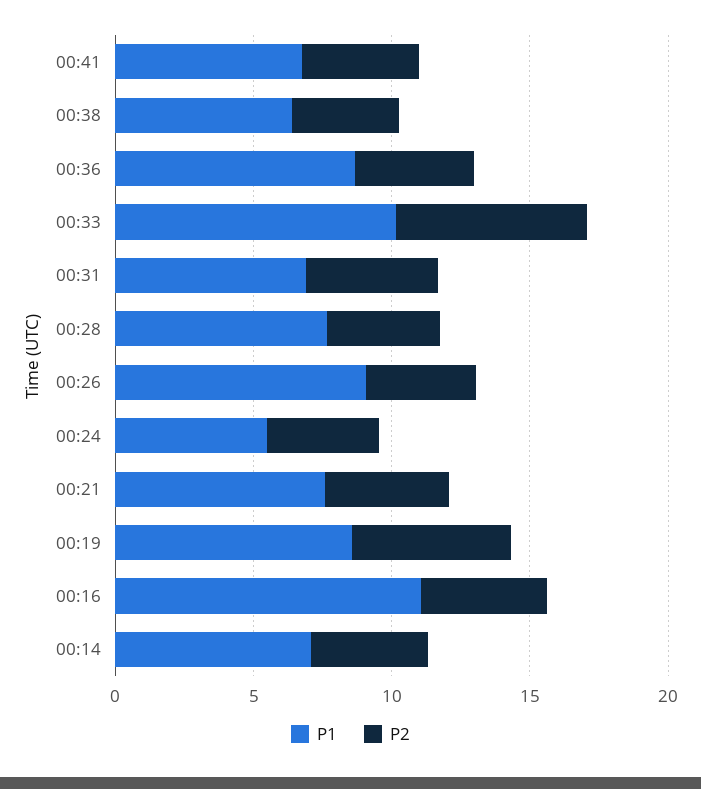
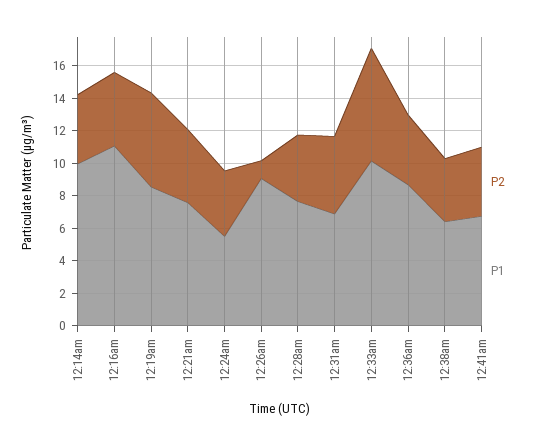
  {
    "P1": {
      "00:41": 7,
      "00:38": 6.5,
      "00:36": 8.5,
      "00:33": 10,
      "00:31": 7,
      "00:28": 7.5,
      "00:26": 9,
      "00:24": 5.5,
      "00:21": 7.5,
      "00:19": 8.5,
      "00:16": 11,
-     "00:14": 7
+     "00:14": 10
    },
    "P2": {
      "00:41": 4.5,
      "00:38": 4,
      "00:36": 4.5,
      "00:33": 7,
      "00:31": 5,
      "00:28": 4,
-     "00:26": 4,
+     "00:26": 1,
      "00:24": 4,
      "00:21": 4.5,
      "00:19": 6,
      "00:16": 4.5,
      "00:14": 4.5
    }
  }

